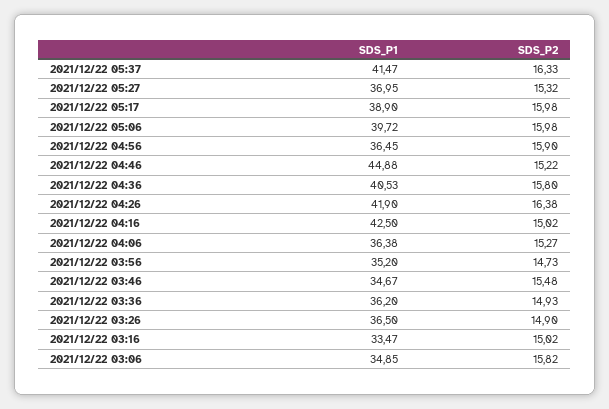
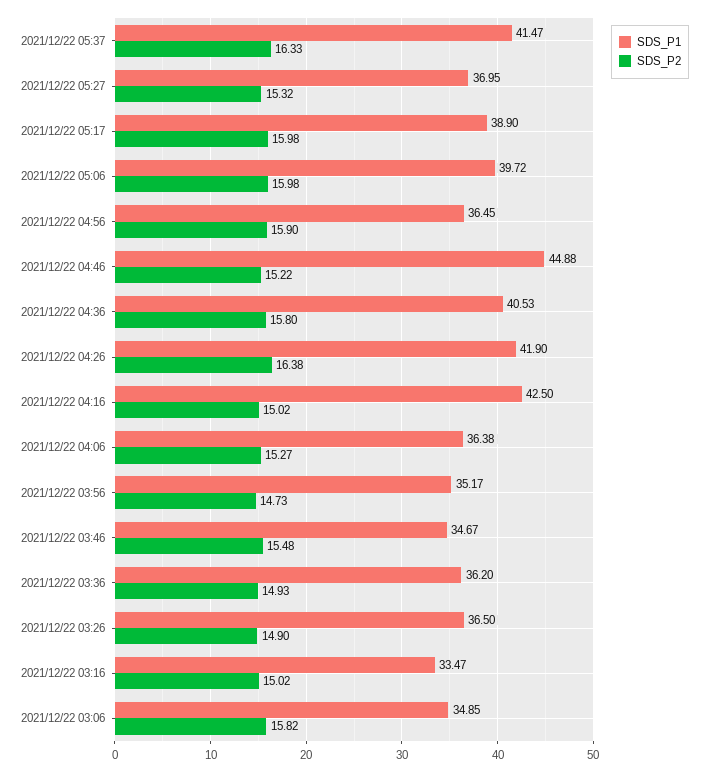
  {
    "SDS_P1": {
      "2021/12/22 05:37": 41.47,
      "2021/12/22 05:27": 36.95,
      "2021/12/22 05:17": 38.9,
      "2021/12/22 05:06": 39.72,
      "2021/12/22 04:56": 36.45,
      "2021/12/22 04:46": 44.88,
      "2021/12/22 04:36": 40.53,
      "2021/12/22 04:26": 41.9,
      "2021/12/22 04:16": 42.5,
      "2021/12/22 04:06": 36.38,
-     "2021/12/22 03:56": 35.2,
+     "2021/12/22 03:56": 35.17,
      "2021/12/22 03:46": 34.67,
      "2021/12/22 03:36": 36.2,
      "2021/12/22 03:26": 36.5,
      "2021/12/22 03:16": 33.47,
      "2021/12/22 03:06": 34.85
    },
    "SDS_P2": {
      "2021/12/22 05:37": 16.33,
      "2021/12/22 05:27": 15.32,
      "2021/12/22 05:17": 15.98,
      "2021/12/22 05:06": 15.98,
      "2021/12/22 04:56": 15.9,
      "2021/12/22 04:46": 15.22,
      "2021/12/22 04:36": 15.8,
      "2021/12/22 04:26": 16.38,
      "2021/12/22 04:16": 15.02,
      "2021/12/22 04:06": 15.27,
      "2021/12/22 03:56": 14.73,
      "2021/12/22 03:46": 15.48,
      "2021/12/22 03:36": 14.93,
      "2021/12/22 03:26": 14.9,
      "2021/12/22 03:16": 15.02,
      "2021/12/22 03:06": 15.82
    }
  }

